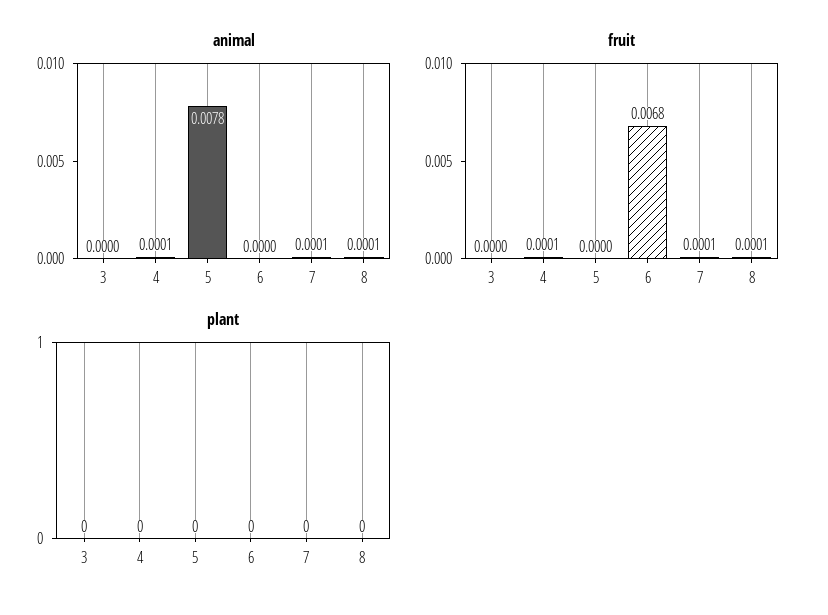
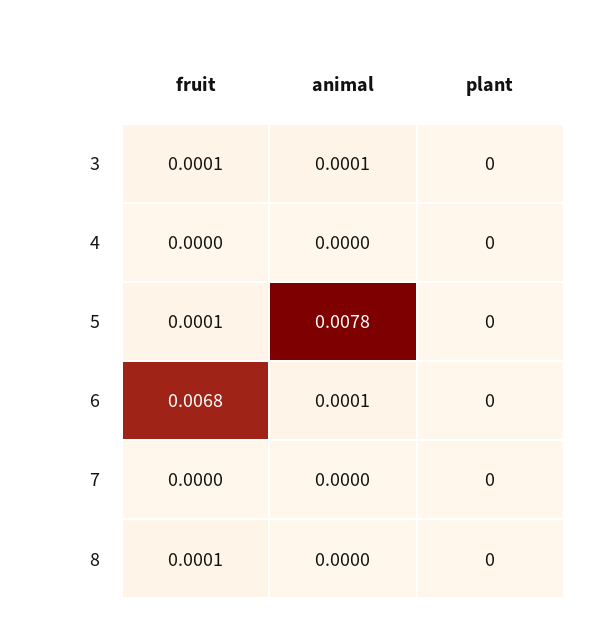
  {
    "animal": {
-     "3": 0,
+     "3": 0.0001,
-     "4": 0.0001,
+     "4": 0,
      "5": 0.0078,
-     "6": 0,
+     "6": 0.0001,
-     "7": 0.0001,
+     "7": 0,
-     "8": 0.0001
+     "8": 0
    },
    "fruit": {
-     "3": 0,
+     "3": 0.0001,
-     "4": 0.0001,
+     "4": 0,
-     "5": 0,
+     "5": 0.0001,
      "6": 0.0068,
-     "7": 0.0001,
+     "7": 0,
      "8": 0.0001
    },
    "plant": {
      "3": 0,
      "4": 0,
      "5": 0,
      "6": 0,
      "7": 0,
      "8": 0
    }
  }

